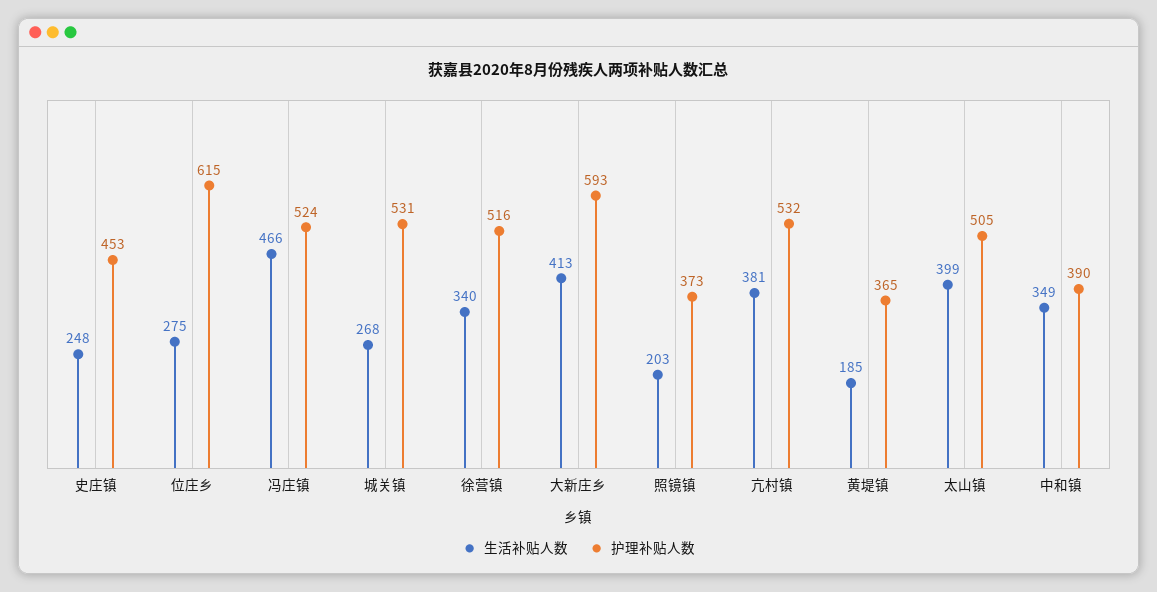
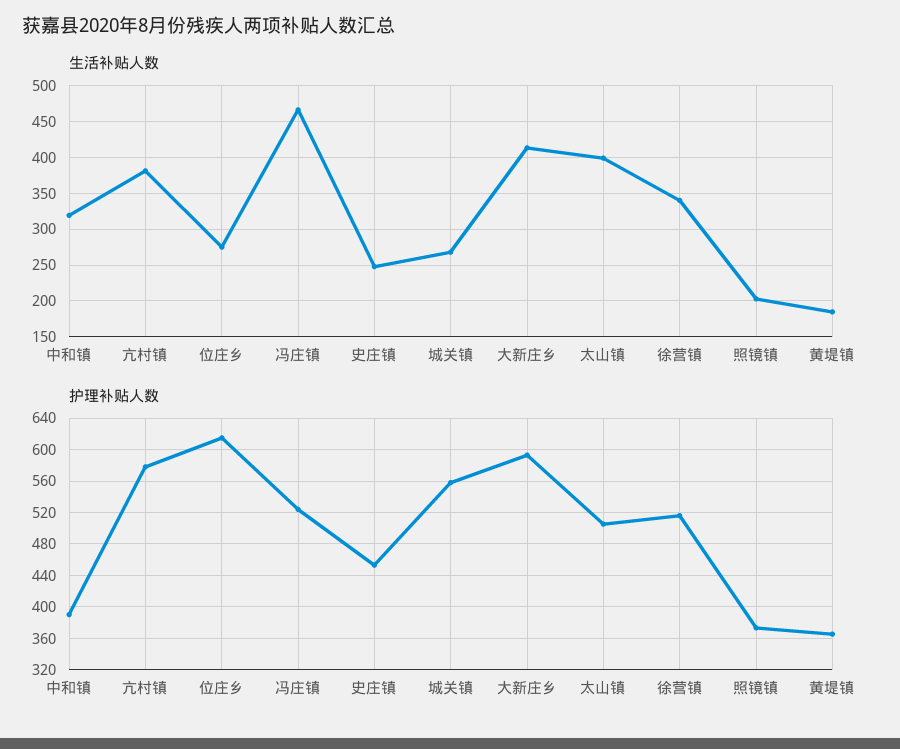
  {
    "生活补贴人数": {
      "史庄镇": 248,
      "位庄乡": 275,
      "冯庄镇": 466,
      "城关镇": 268,
      "徐营镇": 340,
      "大新庄乡": 413,
      "照镜镇": 203,
      "亢村镇": 381,
      "黄堤镇": 185,
      "太山镇": 399,
-     "中和镇": 349
+     "中和镇": 320
    },
    "护理补贴人数": {
      "史庄镇": 453,
      "位庄乡": 615,
      "冯庄镇": 524,
-     "城关镇": 531,
+     "城关镇": 560,
      "徐营镇": 516,
      "大新庄乡": 593,
      "照镜镇": 373,
-     "亢村镇": 532,
+     "亢村镇": 580,
      "黄堤镇": 365,
      "太山镇": 505,
      "中和镇": 390
    }
  }

